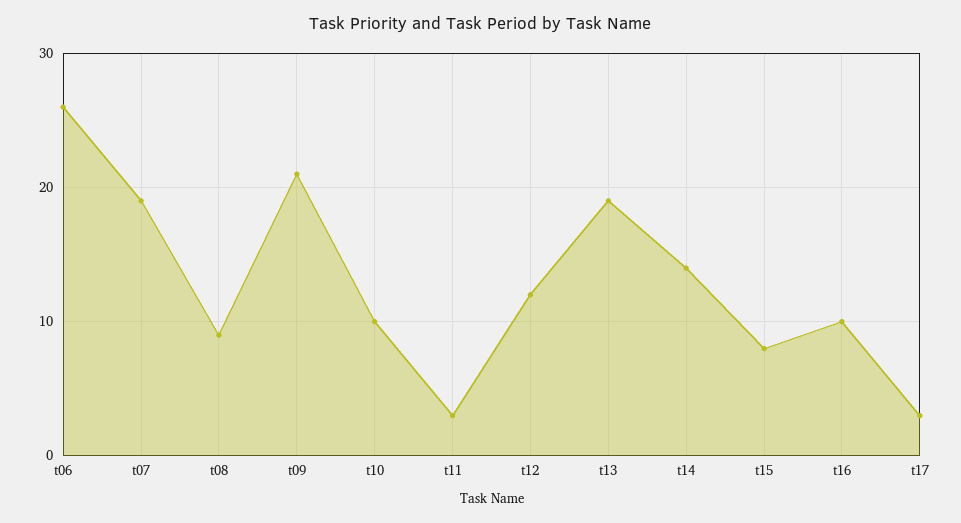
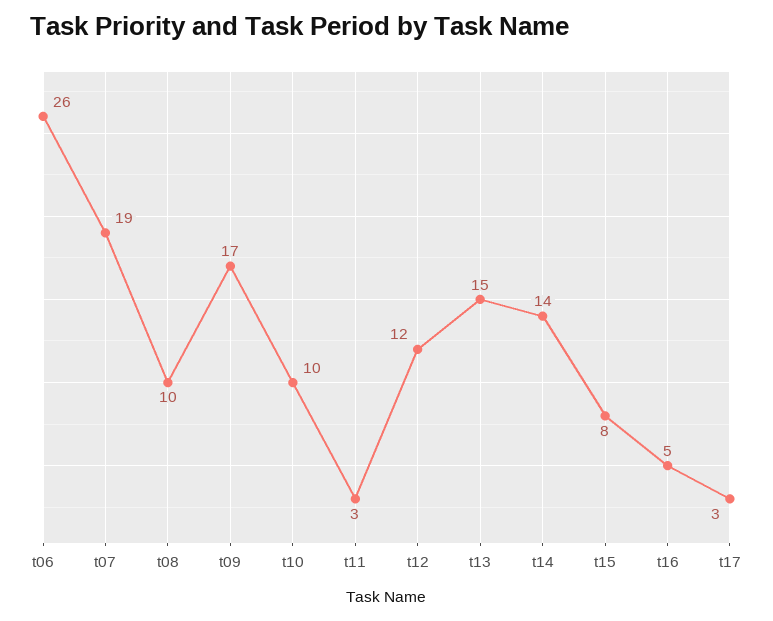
  {
    "t06": 26,
    "t07": 19,
-   "t08": 9,
+   "t08": 10,
-   "t09": 21,
+   "t09": 17,
    "t10": 10,
    "t11": 3,
    "t12": 12,
-   "t13": 19,
+   "t13": 15,
    "t14": 14,
    "t15": 8,
-   "t16": 10,
+   "t16": 5,
    "t17": 3
  }

